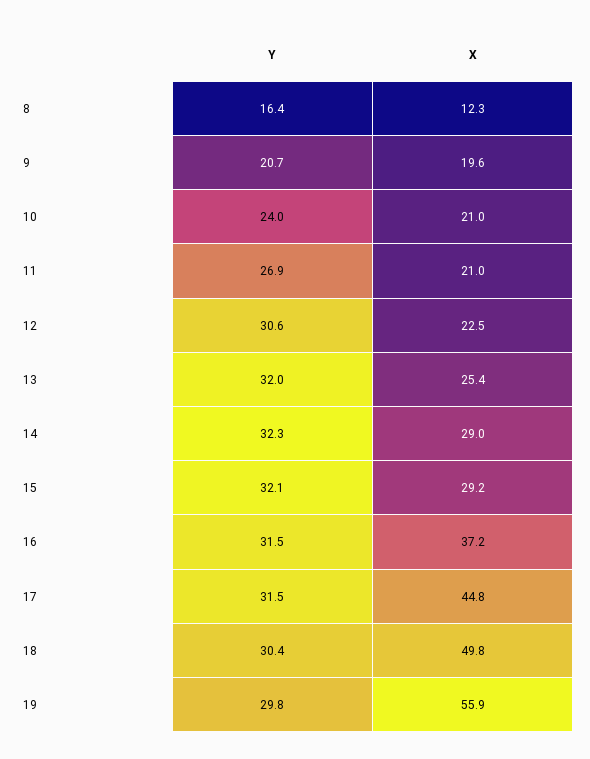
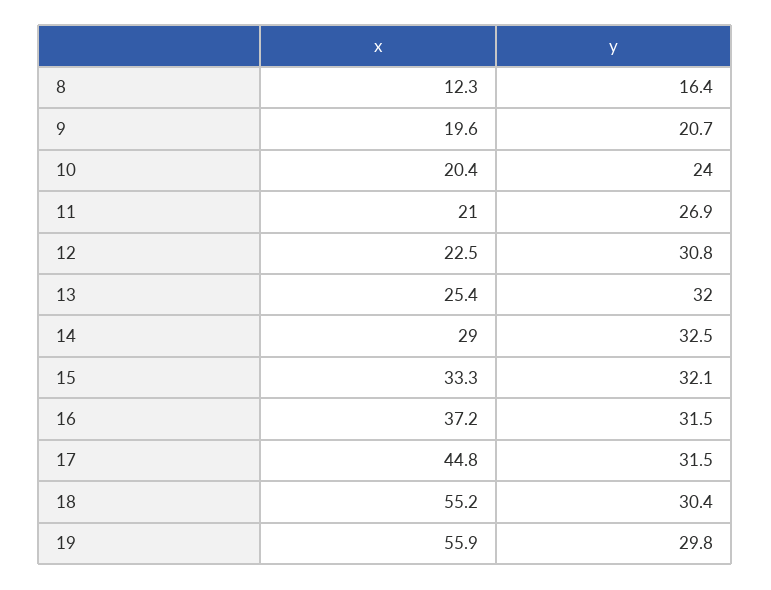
  {
    "Y": {
      "8": 16.4,
      "9": 20.7,
      "10": 24,
      "11": 26.9,
-     "12": 30.6,
+     "12": 30.8,
      "13": 32,
-     "14": 32.3,
+     "14": 32.5,
      "15": 32.1,
      "16": 31.5,
      "17": 31.5,
      "18": 30.4,
      "19": 29.8
    },
    "X": {
      "8": 12.3,
      "9": 19.6,
-     "10": 21,
+     "10": 20.4,
      "11": 21,
      "12": 22.5,
      "13": 25.4,
      "14": 29,
-     "15": 29.2,
+     "15": 33.3,
      "16": 37.2,
      "17": 44.8,
-     "18": 49.8,
+     "18": 55.2,
      "19": 55.9
    }
  }

